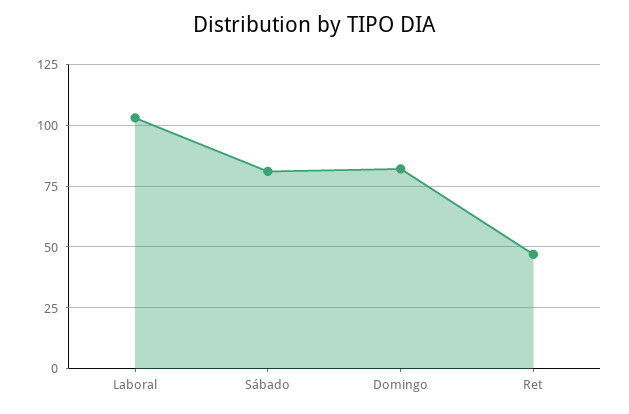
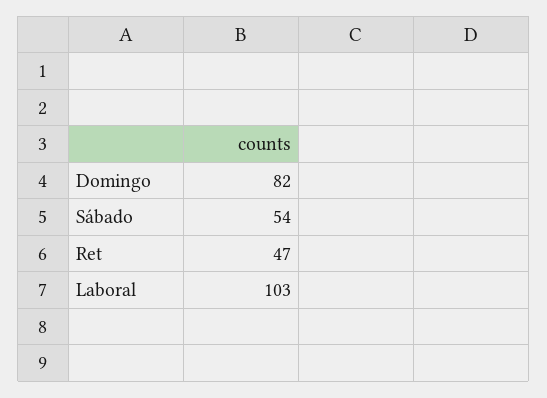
  {
    "Laboral": 103,
-   "Sábado": 80,
+   "Sábado": 54,
    "Domingo": 82,
    "Ret": 47
  }

